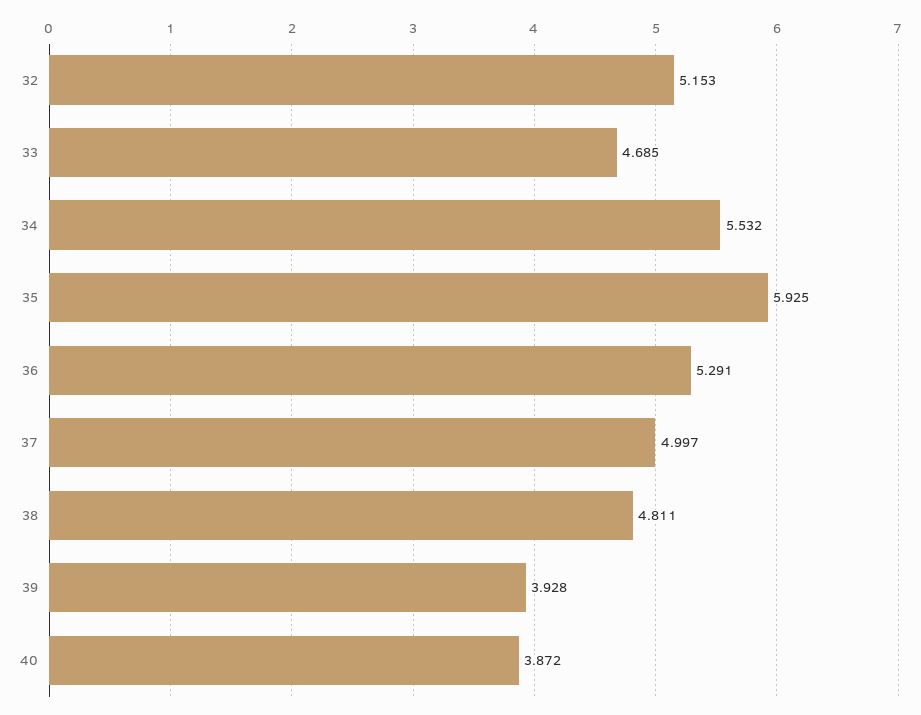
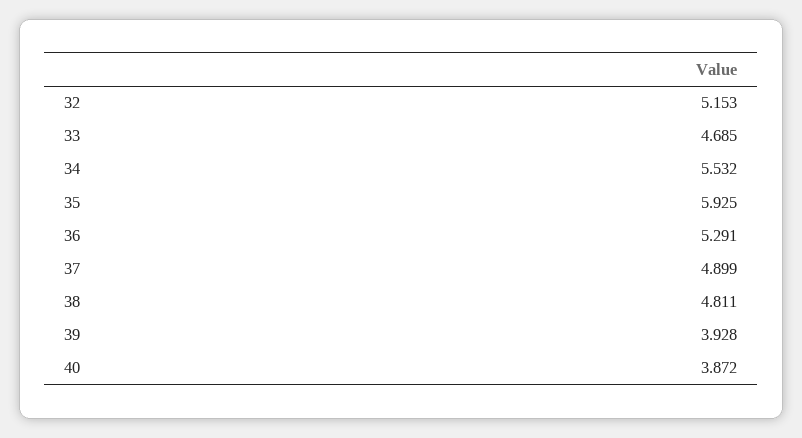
  {
    "32": 5.153,
    "33": 4.685,
    "34": 5.532,
    "35": 5.925,
    "36": 5.291,
-   "37": 4.997,
+   "37": 4.899,
    "38": 4.811,
    "39": 3.928,
    "40": 3.872
  }

